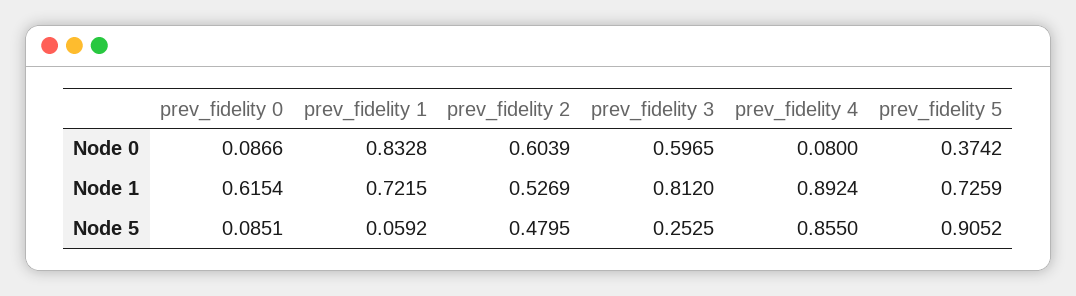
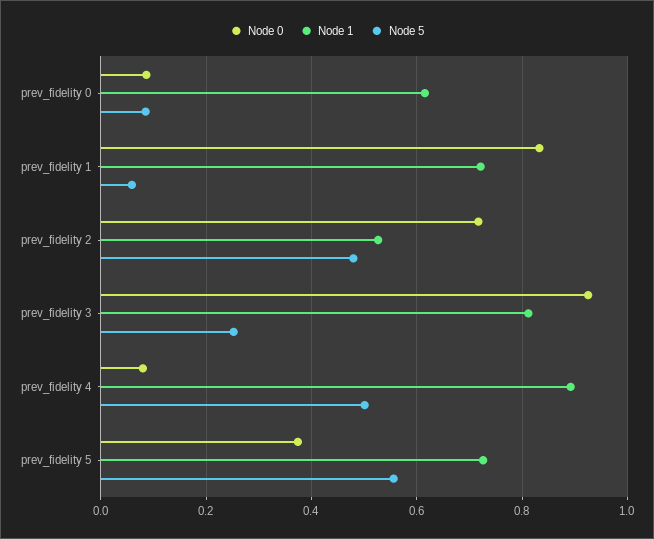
  {
    "Node 0": {
      "prev_fidelity 0": 0.0866,
      "prev_fidelity 1": 0.8328,
-     "prev_fidelity 2": 0.6039,
+     "prev_fidelity 2": 0.72,
-     "prev_fidelity 3": 0.5965,
+     "prev_fidelity 3": 0.92,
      "prev_fidelity 4": 0.08,
      "prev_fidelity 5": 0.3742
    },
    "Node 1": {
      "prev_fidelity 0": 0.6154,
      "prev_fidelity 1": 0.7215,
      "prev_fidelity 2": 0.5269,
      "prev_fidelity 3": 0.812,
      "prev_fidelity 4": 0.8924,
      "prev_fidelity 5": 0.7259
    },
    "Node 5": {
      "prev_fidelity 0": 0.0851,
      "prev_fidelity 1": 0.0592,
      "prev_fidelity 2": 0.4795,
      "prev_fidelity 3": 0.2525,
-     "prev_fidelity 4": 0.855,
+     "prev_fidelity 4": 0.5,
-     "prev_fidelity 5": 0.9052
+     "prev_fidelity 5": 0.56
    }
  }

